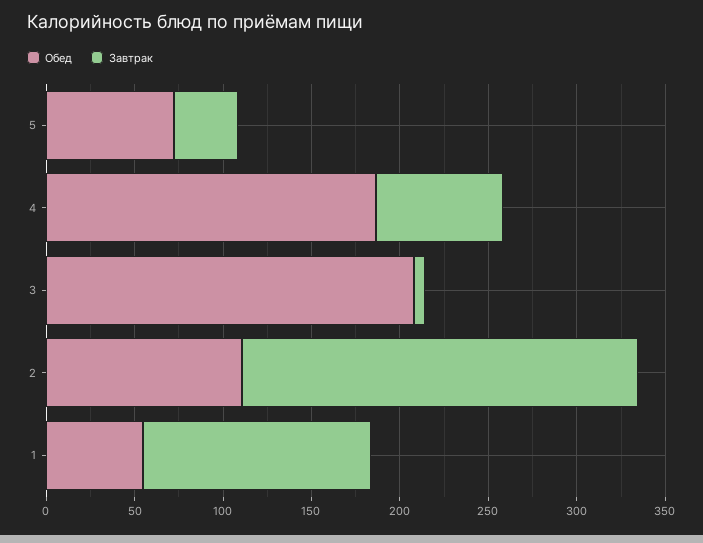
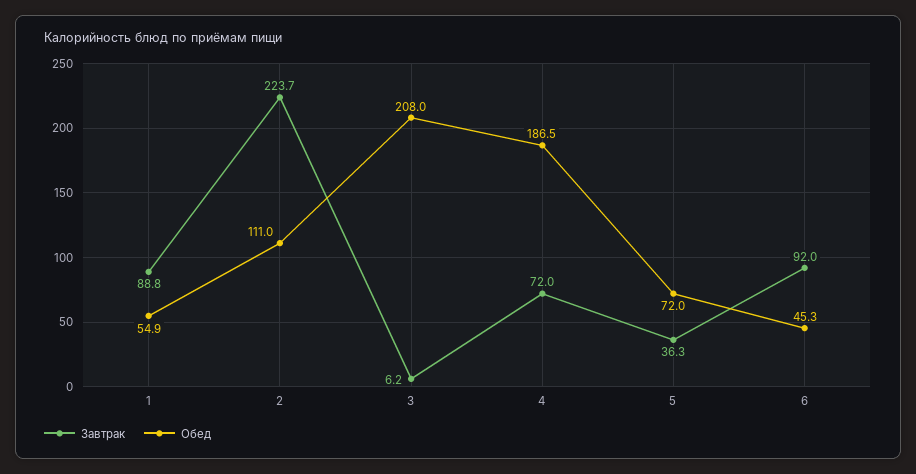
  {
    "Обед": {
      "5": 72,
      "4": 186.5,
      "3": 208,
      "2": 111,
-     "1": 54.9
+     "1": 54.9,
+     "6": 45.3
    },
    "Завтрак": {
      "5": 36.3,
      "4": 72,
      "3": 6.2,
      "2": 223.7,
-     "1": 130
+     "1": 88.8,
+     "6": 92
    }
  }

